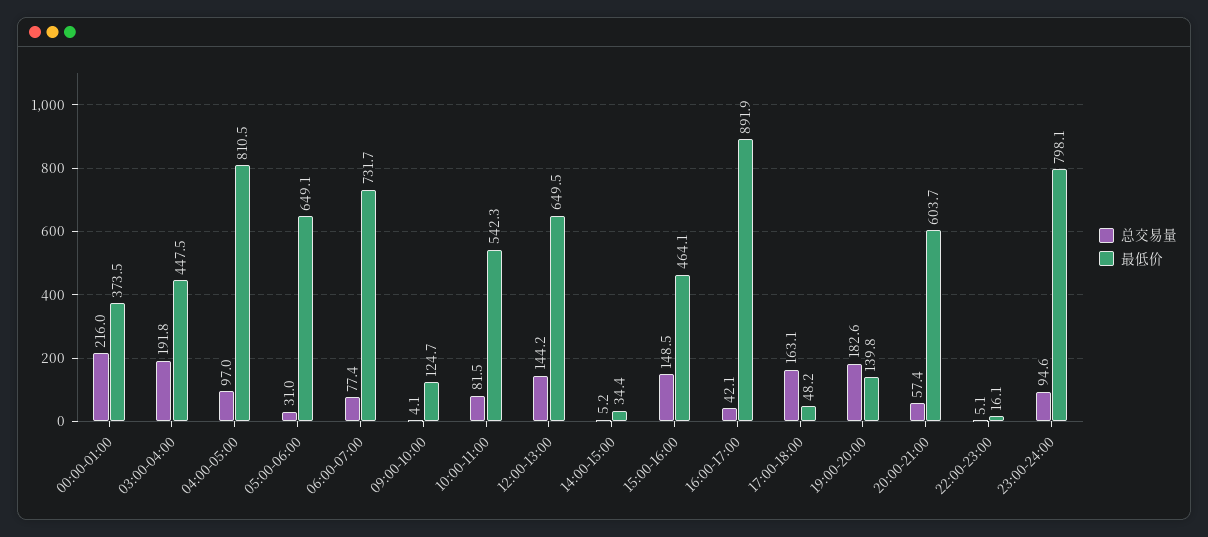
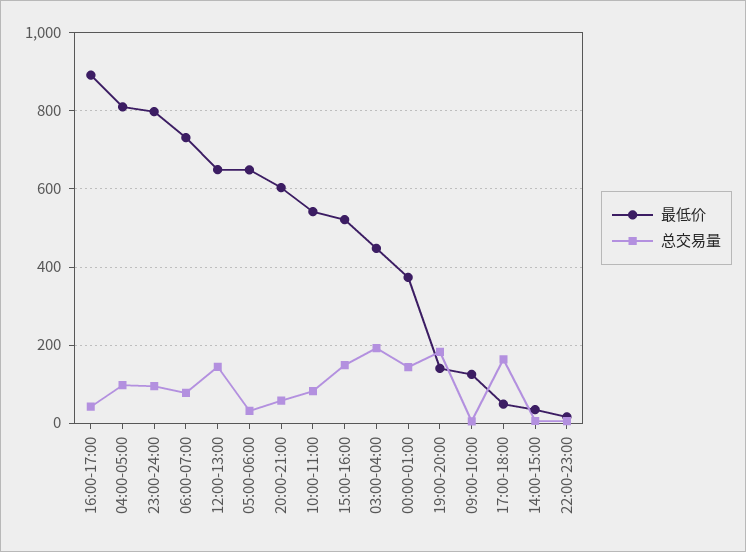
  {
    "总交易量": {
-     "00:00-01:00": 216,
+     "00:00-01:00": 140,
      "03:00-04:00": 191.8,
      "04:00-05:00": 97,
      "05:00-06:00": 31,
      "06:00-07:00": 77.4,
      "09:00-10:00": 4.1,
      "10:00-11:00": 81.5,
      "12:00-13:00": 144.2,
      "14:00-15:00": 5.2,
      "15:00-16:00": 148.5,
      "16:00-17:00": 42.1,
      "17:00-18:00": 163.1,
      "19:00-20:00": 182.6,
      "20:00-21:00": 57.4,
      "22:00-23:00": 5.1,
      "23:00-24:00": 94.6
    },
    "最低价": {
      "00:00-01:00": 373.5,
      "03:00-04:00": 447.5,
      "04:00-05:00": 810.5,
      "05:00-06:00": 649.1,
      "06:00-07:00": 731.7,
      "09:00-10:00": 124.7,
      "10:00-11:00": 542.3,
      "12:00-13:00": 649.5,
      "14:00-15:00": 34.4,
-     "15:00-16:00": 464.1,
+     "15:00-16:00": 520,
      "16:00-17:00": 891.9,
      "17:00-18:00": 48.2,
      "19:00-20:00": 139.8,
      "20:00-21:00": 603.7,
      "22:00-23:00": 16.1,
      "23:00-24:00": 798.1
    }
  }

